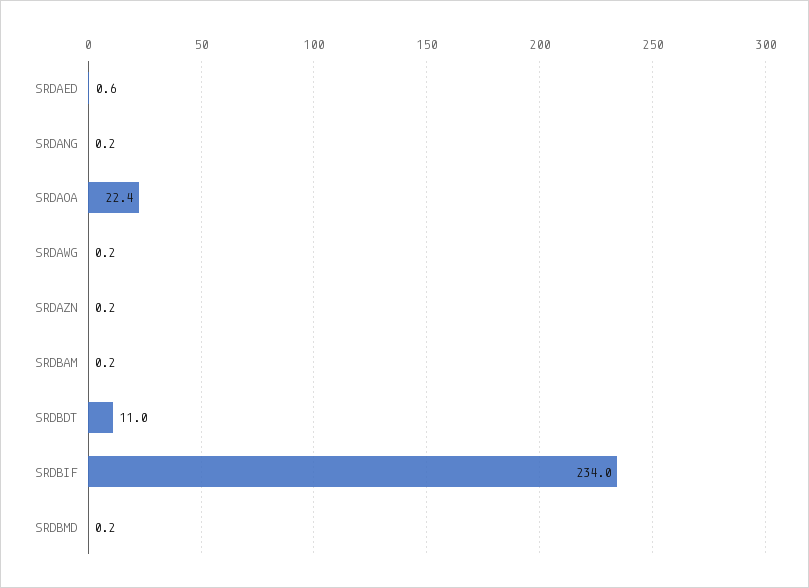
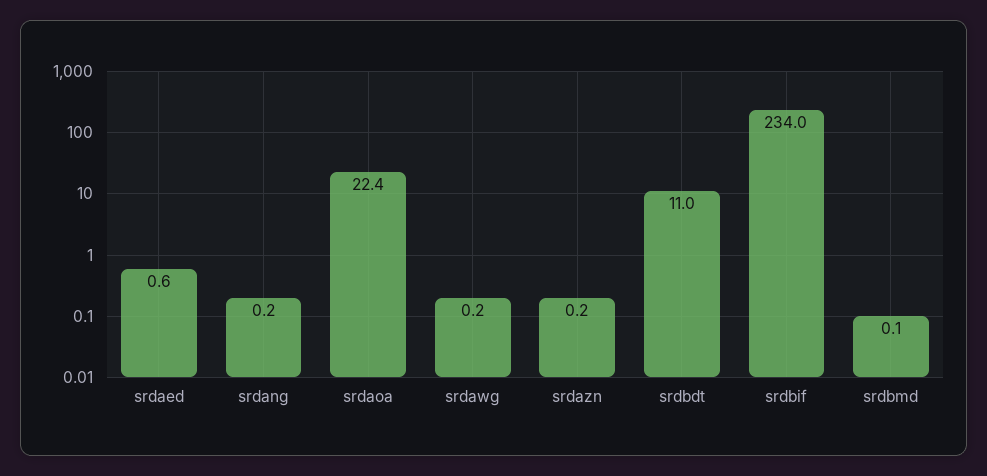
  {
    "SRDAED": 0.6,
    "SRDANG": 0.2,
    "SRDAOA": 22.4,
    "SRDAWG": 0.2,
    "SRDAZN": 0.2,
-   "SRDBAM": 0.2,
    "SRDBDT": 11,
    "SRDBIF": 234,
-   "SRDBMD": 0.2
+   "SRDBMD": 0.1
  }

